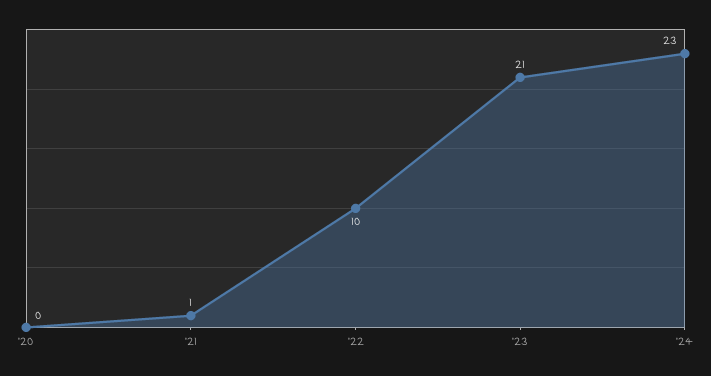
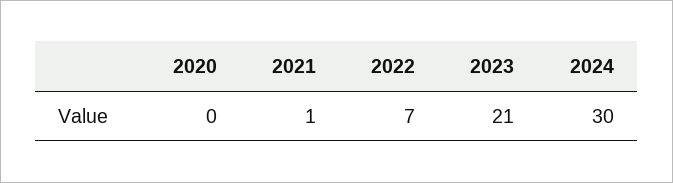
  {
    "'20": 0,
    "'21": 1,
-   "'22": 10,
+   "'22": 7,
    "'23": 21,
-   "'24": 23
+   "'24": 30
  }

